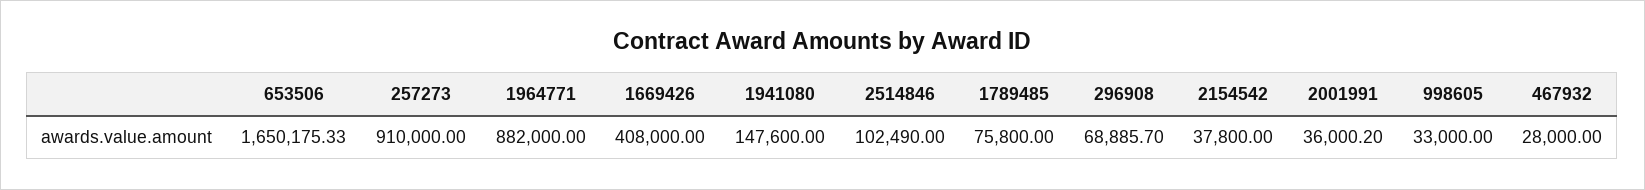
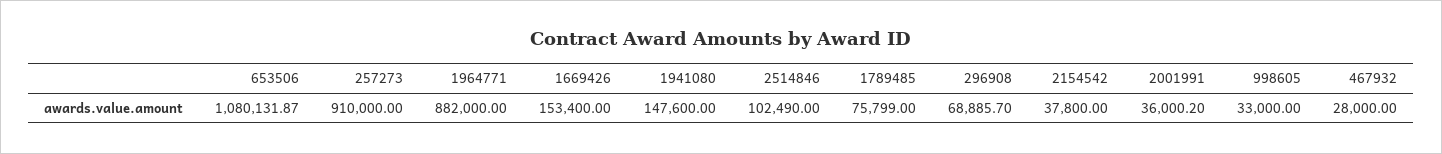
  {
-   "653506": 1650175.33,
+   "653506": 1080131.87,
    "257273": 910000,
    "1964771": 882000,
-   "1669426": 408000,
+   "1669426": 153400,
    "1941080": 147600,
    "2514846": 102490,
-   "1789485": 75800,
+   "1789485": 75799,
    "296908": 68885.7,
    "2154542": 37800,
    "2001991": 36000.2,
    "998605": 33000,
    "467932": 28000
  }

